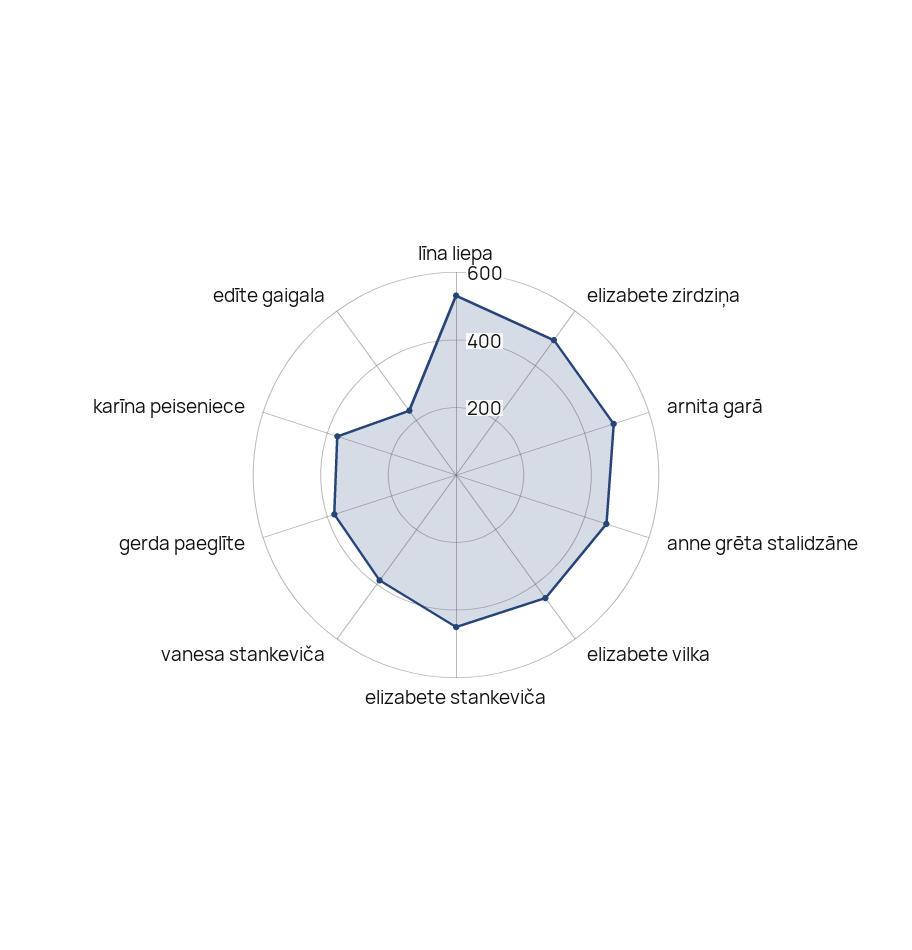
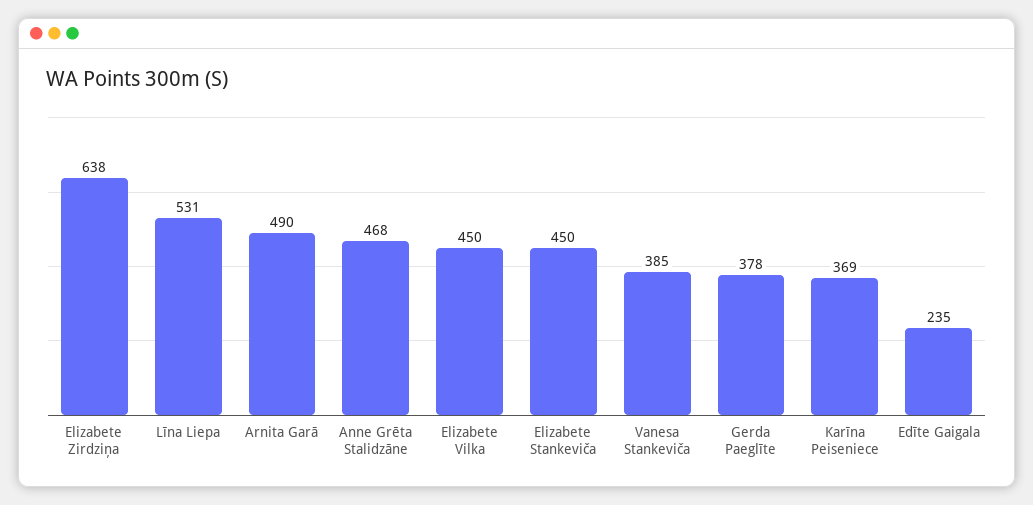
  {
    "līna liepa": 531,
-   "elizabete zirdziņa": 500,
+   "elizabete zirdziņa": 638,
    "arnita garā": 490,
    "anne grēta stalidzāne": 468,
    "elizabete vilka": 450,
    "elizabete stankeviča": 450,
    "vanesa stankeviča": 385,
    "gerda paeglīte": 378,
    "karīna peiseniece": 369,
    "edīte gaigala": 235
  }

